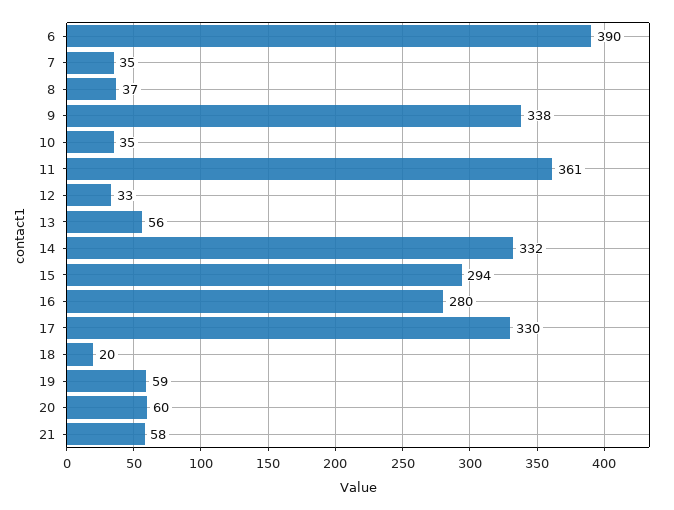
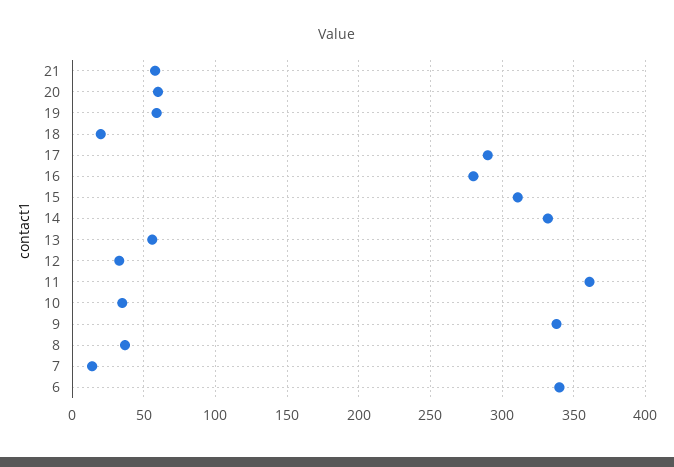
  {
-   "6": 390,
+   "6": 340,
-   "7": 35,
+   "7": 15,
    "8": 37,
    "9": 338,
    "10": 35,
    "11": 361,
    "12": 33,
    "13": 56,
    "14": 332,
-   "15": 294,
+   "15": 310,
    "16": 280,
-   "17": 330,
+   "17": 290,
    "18": 20,
    "19": 59,
    "20": 60,
    "21": 58
  }

